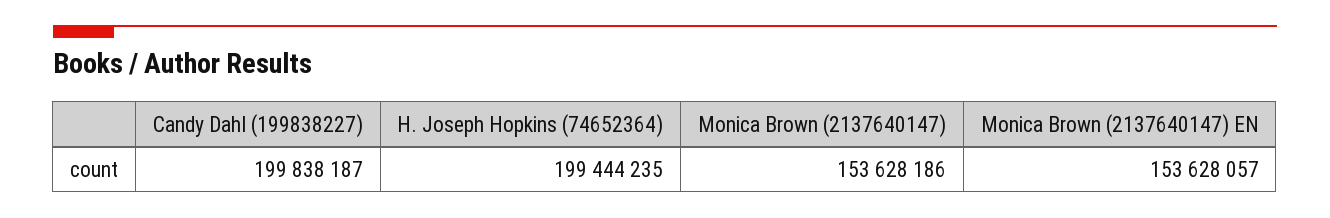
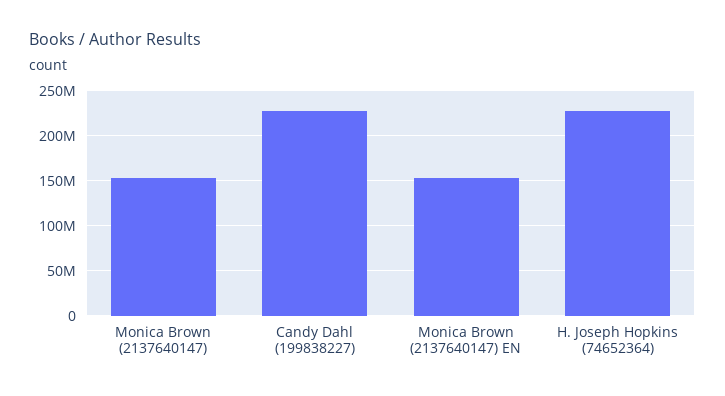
  {
-   "Candy Dahl (199838227)": 199838187,
+   "Candy Dahl (199838227)": 230000000,
-   "H. Joseph Hopkins (74652364)": 199444235,
+   "H. Joseph Hopkins (74652364)": 230000000,
    "Monica Brown (2137640147)": 153628186,
    "Monica Brown (2137640147) EN": 153628057
  }

